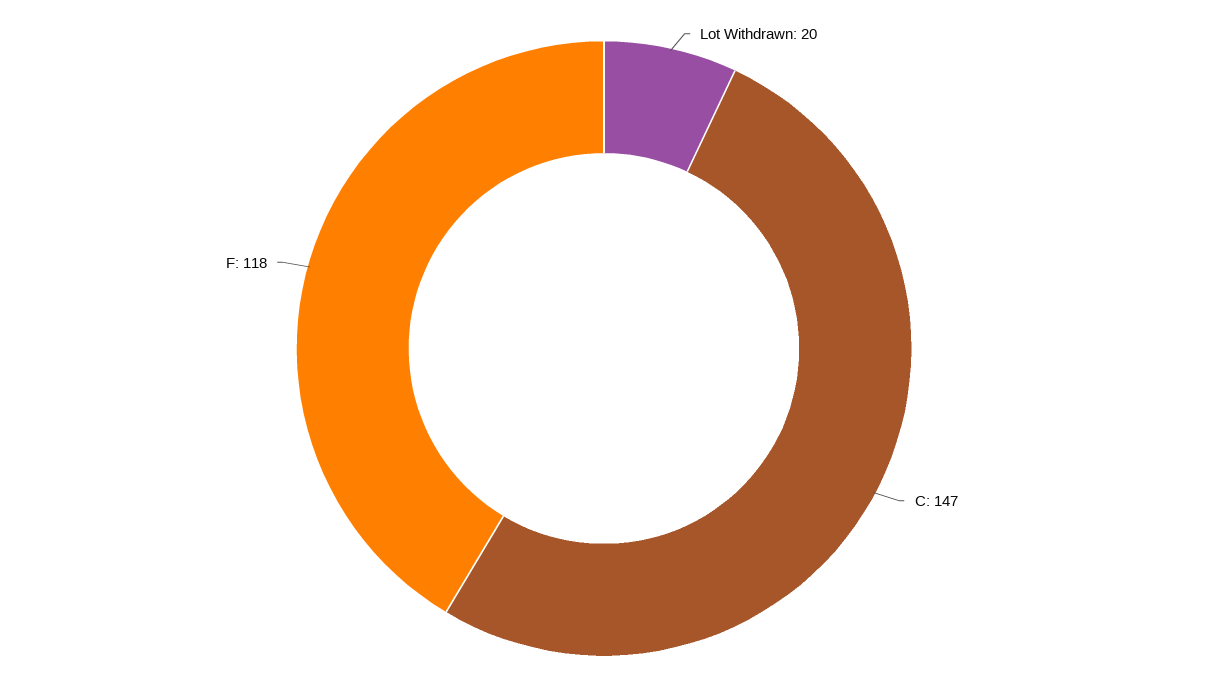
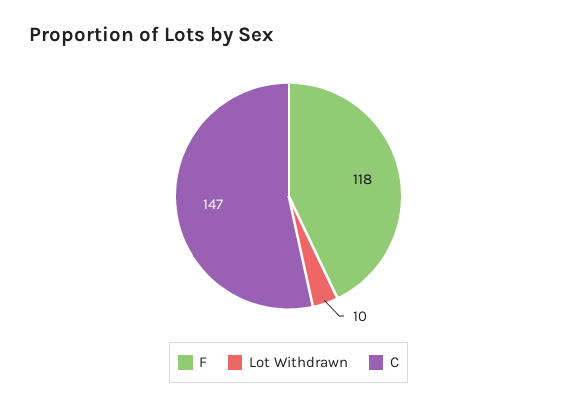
  {
-   "Lot Withdrawn": 20,
+   "Lot Withdrawn": 10,
    "C": 147,
    "F": 118
  }

